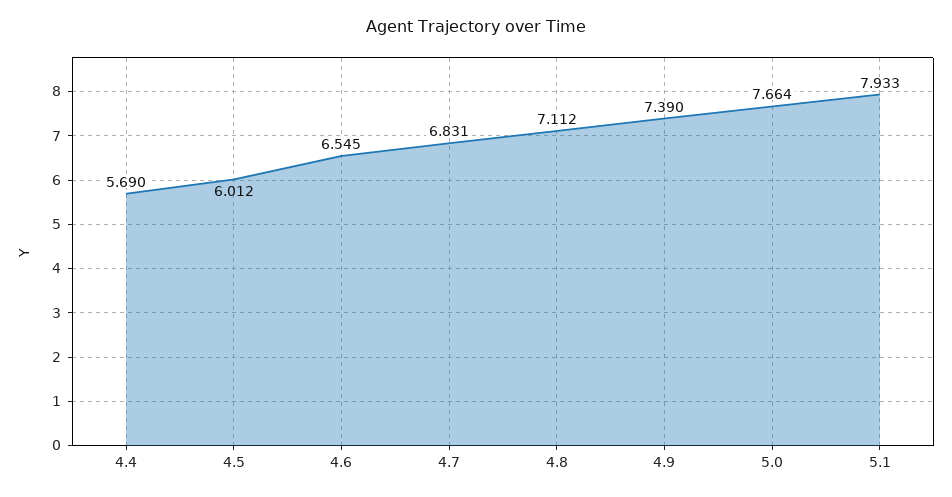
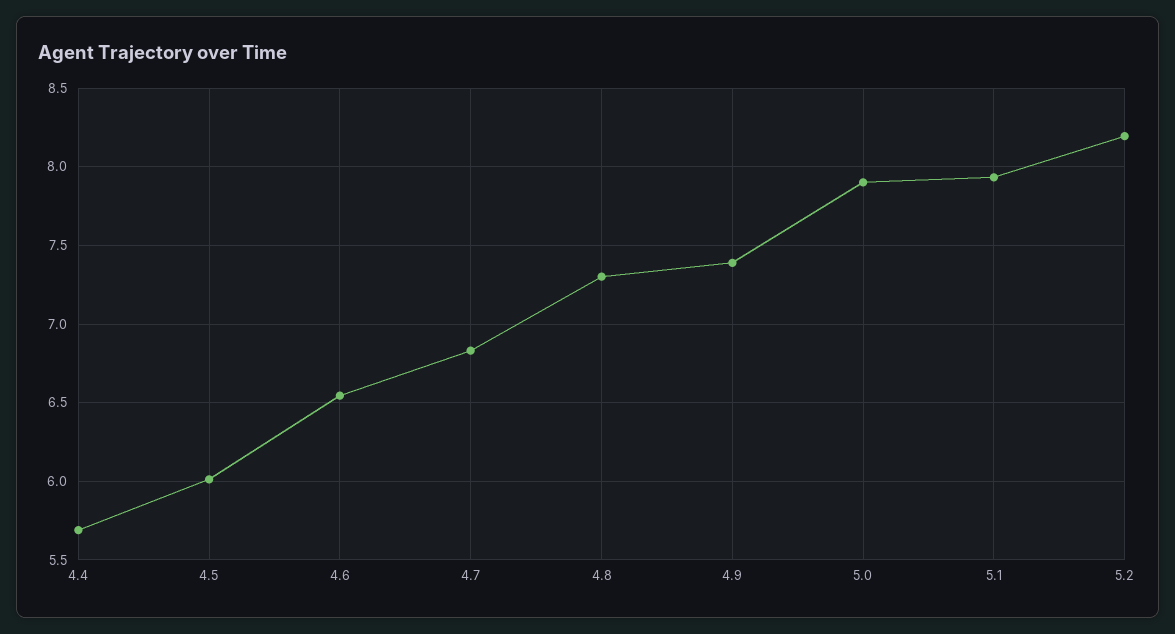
  {
    "4.4": 5.69,
    "4.5": 6.012,
    "4.6": 6.545,
    "4.7": 6.831,
-   "4.8": 7.112,
+   "4.8": 7.3,
    "4.9": 7.39,
-   "5.0": 7.664,
+   "5.0": 7.9,
-   "5.1": 7.933
+   "5.1": 7.933,
+   "5.2": 8.2
  }

